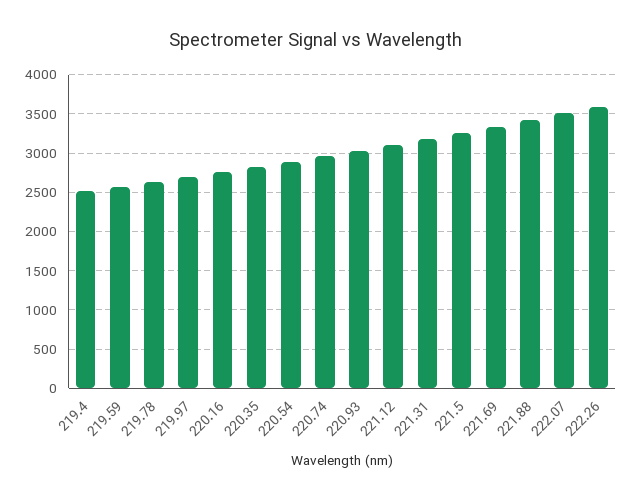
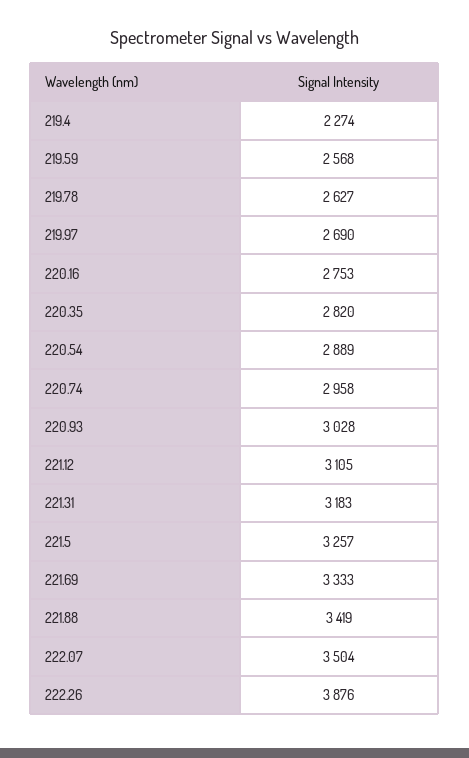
  {
-   "219.4": 2500,
+   "219.4": 2274,
    "219.59": 2568,
    "219.78": 2627,
    "219.97": 2690,
    "220.16": 2753,
    "220.35": 2820,
    "220.54": 2889,
    "220.74": 2958,
    "220.93": 3028,
    "221.12": 3105,
    "221.31": 3183,
    "221.5": 3257,
    "221.69": 3333,
    "221.88": 3419,
    "222.07": 3504,
-   "222.26": 3600
+   "222.26": 3876
  }

